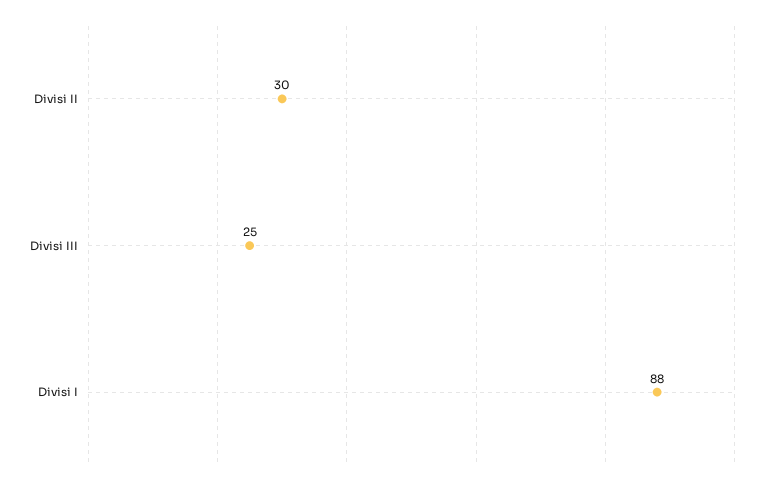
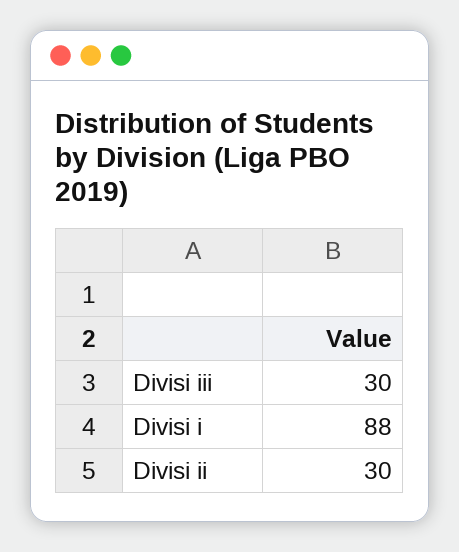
  {
    "Divisi II": 30,
-   "Divisi III": 25,
+   "Divisi III": 30,
    "Divisi I": 88
  }

